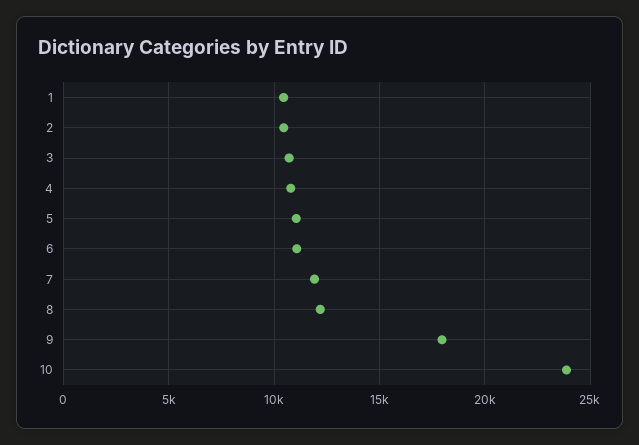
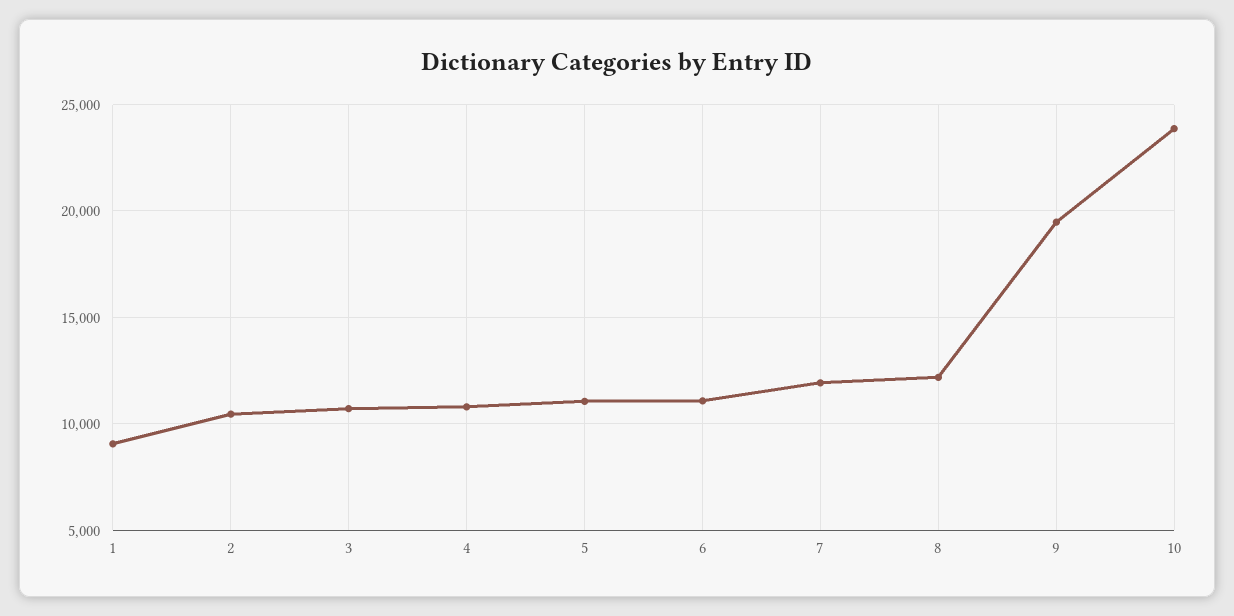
  {
-   "1": 10500,
+   "1": 9000,
    "2": 10500,
    "3": 10500,
    "4": 11000,
    "5": 11000,
    "6": 11000,
    "7": 12000,
    "8": 12000,
-   "9": 18000,
+   "9": 19500,
    "10": 24000
  }

